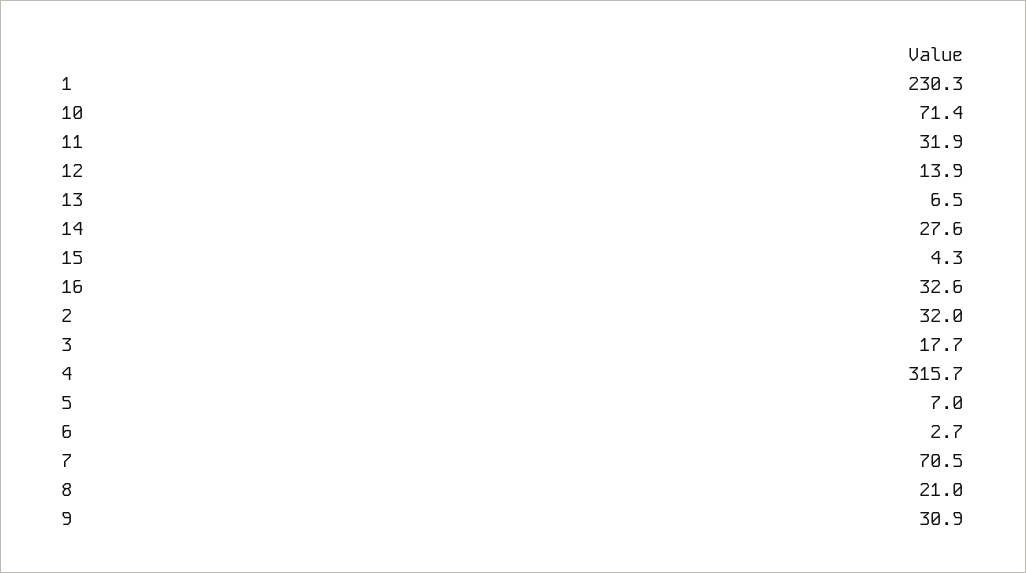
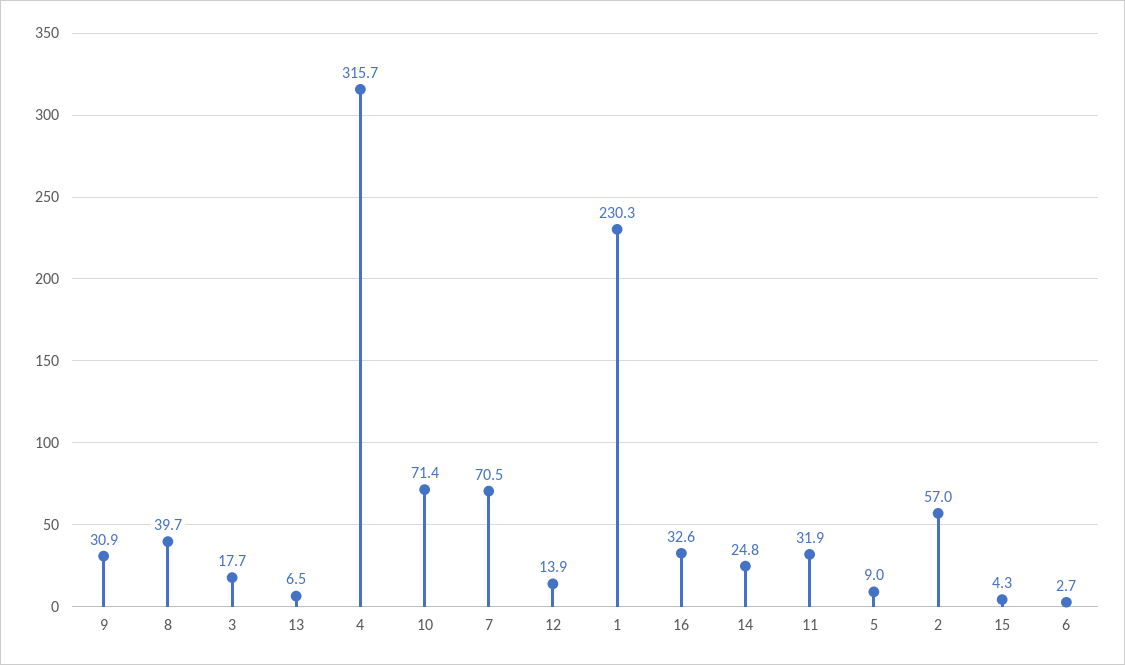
  {
    "1": 230.3,
    "10": 71.4,
    "11": 31.9,
    "12": 13.9,
    "13": 6.5,
-   "14": 27.6,
+   "14": 24.8,
    "15": 4.3,
    "16": 32.6,
-   "2": 32,
+   "2": 57,
    "3": 17.7,
    "4": 315.7,
-   "5": 7,
+   "5": 9,
    "6": 2.7,
    "7": 70.5,
-   "8": 21,
+   "8": 39.7,
    "9": 30.9
  }

